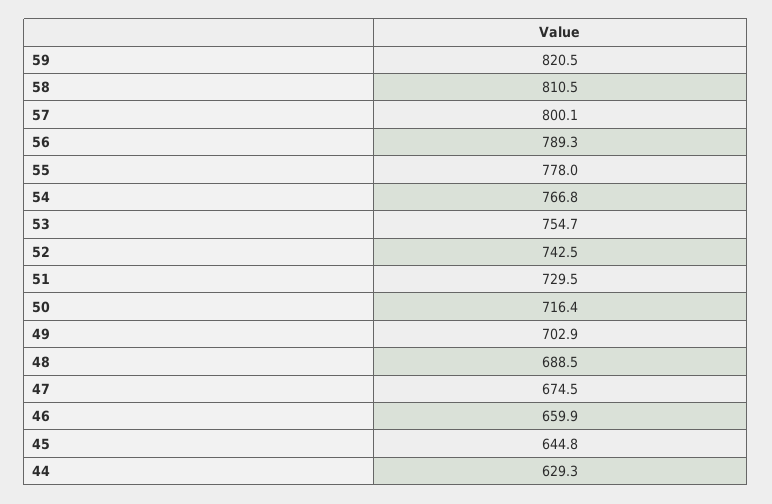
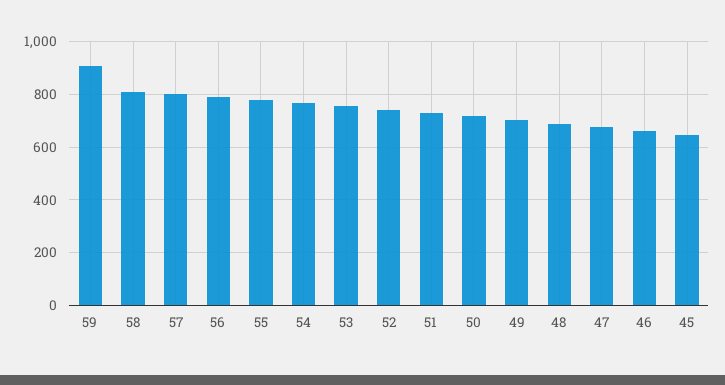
  {
-   "59": 820.5,
+   "59": 900,
    "58": 810.5,
    "57": 800.1,
    "56": 789.3,
    "55": 778,
    "54": 766.8,
    "53": 754.7,
    "52": 742.5,
    "51": 729.5,
    "50": 716.4,
    "49": 702.9,
    "48": 688.5,
    "47": 674.5,
    "46": 659.9,
-   "45": 644.8,
+   "45": 644.8
-   "44": 629.3
  }

